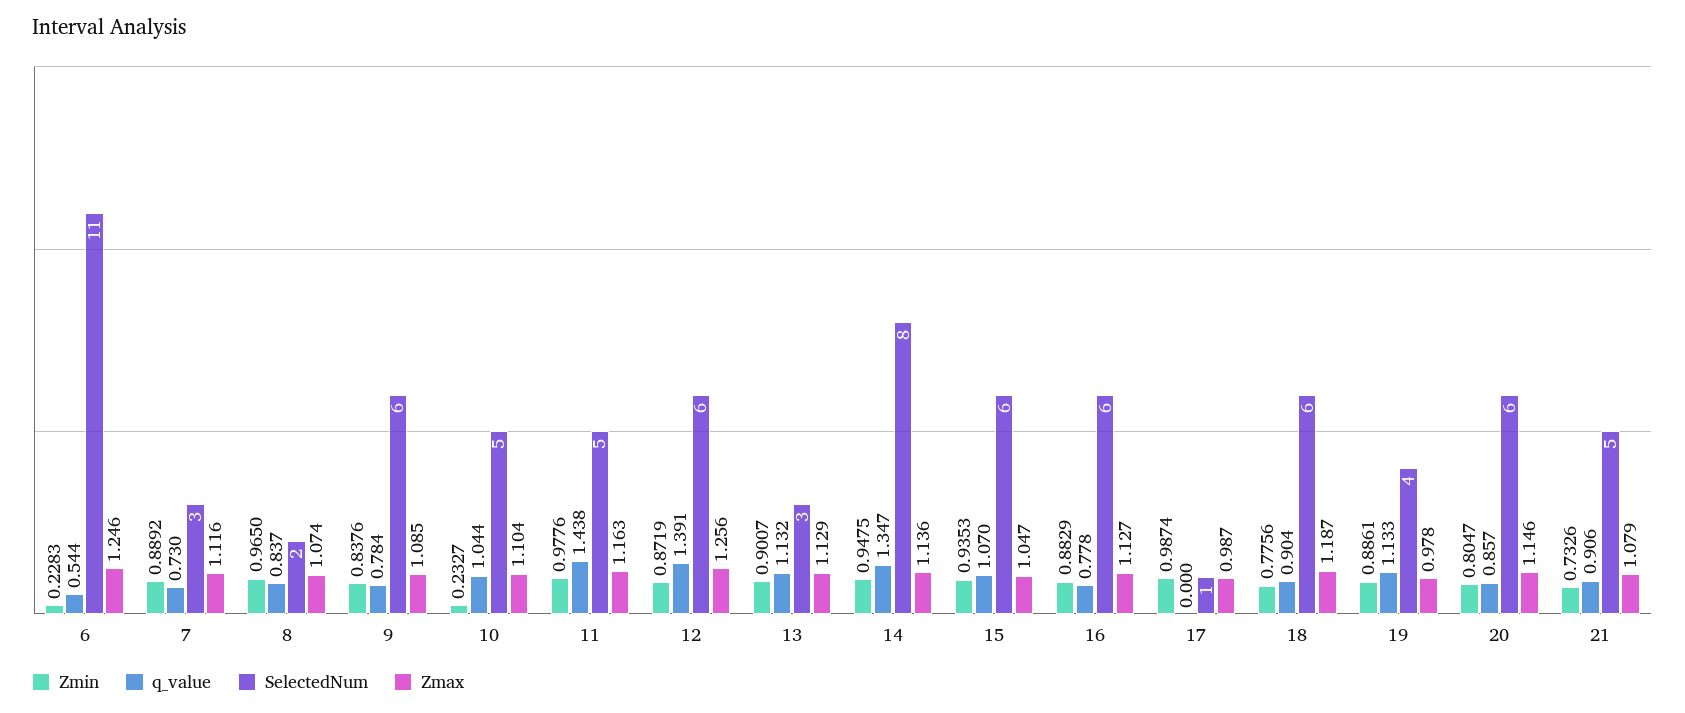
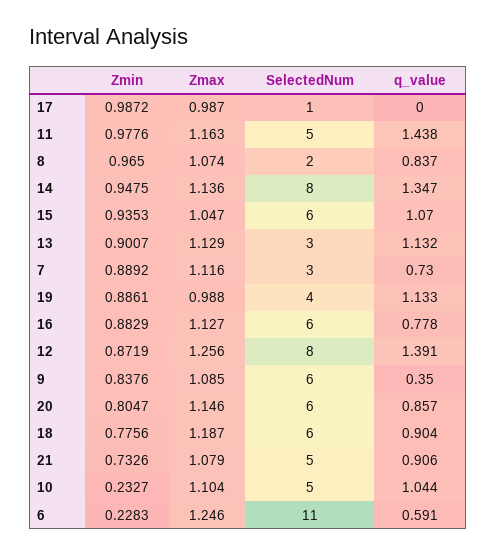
  {
    "Zmin": {
      "6": 0.2283,
      "7": 0.8892,
      "8": 0.965,
      "9": 0.8376,
      "10": 0.2327,
      "11": 0.9776,
      "12": 0.8719,
      "13": 0.9007,
      "14": 0.9475,
      "15": 0.9353,
      "16": 0.8829,
-     "17": 0.9874,
+     "17": 0.9872,
      "18": 0.7756,
      "19": 0.8861,
      "20": 0.8047,
      "21": 0.7326
    },
    "q_value": {
-     "6": 0.544,
+     "6": 0.591,
      "7": 0.73,
      "8": 0.837,
-     "9": 0.784,
+     "9": 0.35,
      "10": 1.044,
      "11": 1.438,
      "12": 1.391,
      "13": 1.132,
      "14": 1.347,
      "15": 1.07,
      "16": 0.778,
      "17": 0,
      "18": 0.904,
      "19": 1.133,
      "20": 0.857,
      "21": 0.906
    },
    "SelectedNum": {
      "6": 11,
      "7": 3,
      "8": 2,
      "9": 6,
      "10": 5,
      "11": 5,
-     "12": 6,
+     "12": 8,
      "13": 3,
      "14": 8,
      "15": 6,
      "16": 6,
      "17": 1,
      "18": 6,
      "19": 4,
      "20": 6,
      "21": 5
    },
    "Zmax": {
      "6": 1.246,
      "7": 1.116,
      "8": 1.074,
      "9": 1.085,
      "10": 1.104,
      "11": 1.163,
      "12": 1.256,
      "13": 1.129,
      "14": 1.136,
      "15": 1.047,
      "16": 1.127,
      "17": 0.987,
      "18": 1.187,
-     "19": 0.978,
+     "19": 0.988,
      "20": 1.146,
      "21": 1.079
    }
  }

